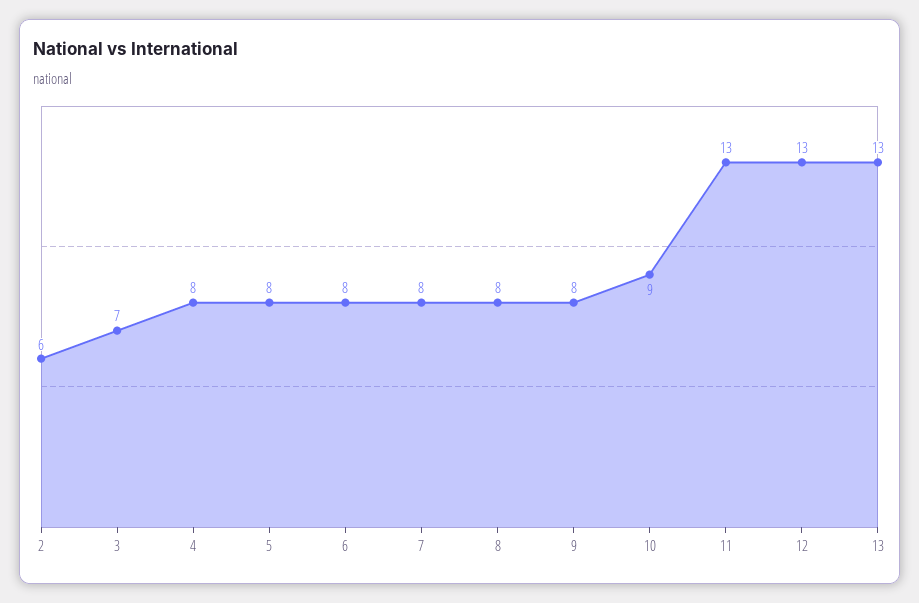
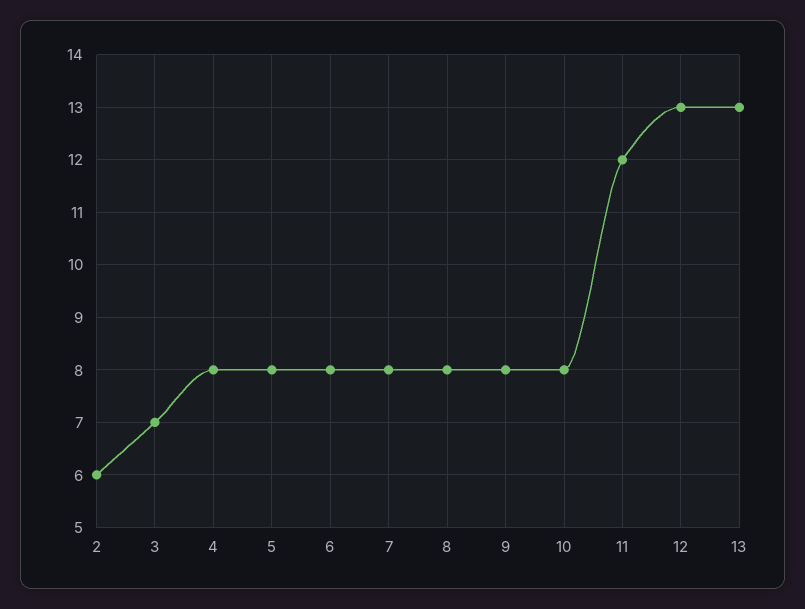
  {
    "2": 6,
    "3": 7,
    "4": 8,
    "5": 8,
    "6": 8,
    "7": 8,
    "8": 8,
    "9": 8,
-   "10": 9,
+   "10": 8,
-   "11": 13,
+   "11": 12,
    "12": 13,
    "13": 13
  }

